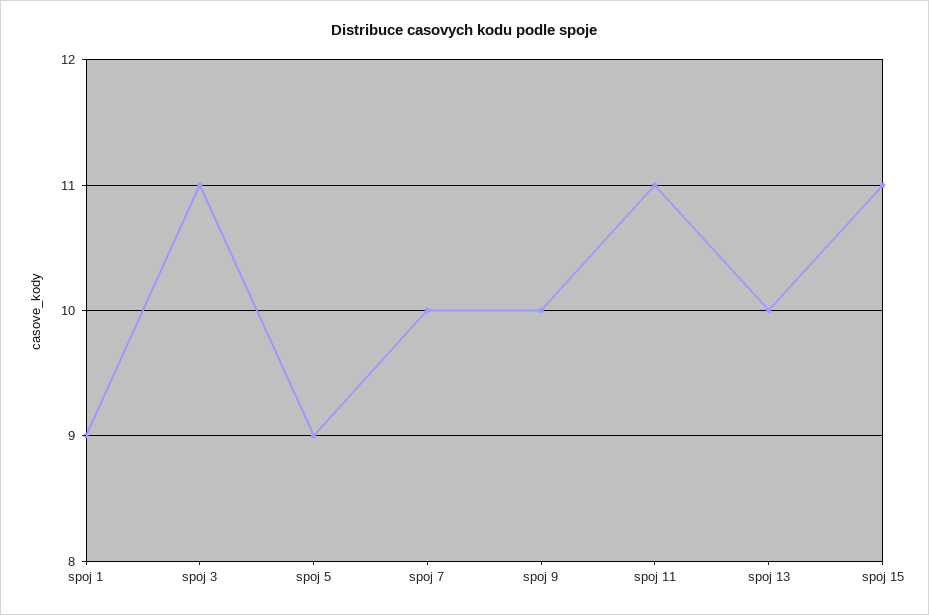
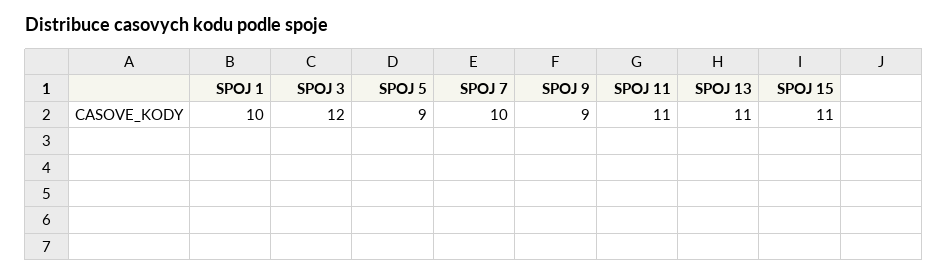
  {
-   "spoj 1": 9,
+   "spoj 1": 10,
-   "spoj 3": 11,
+   "spoj 3": 12,
    "spoj 5": 9,
    "spoj 7": 10,
-   "spoj 9": 10,
+   "spoj 9": 9,
    "spoj 11": 11,
-   "spoj 13": 10,
+   "spoj 13": 11,
    "spoj 15": 11
  }

